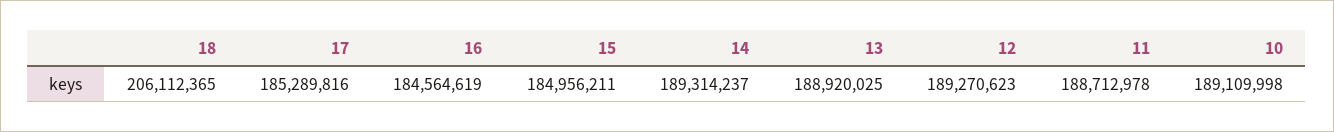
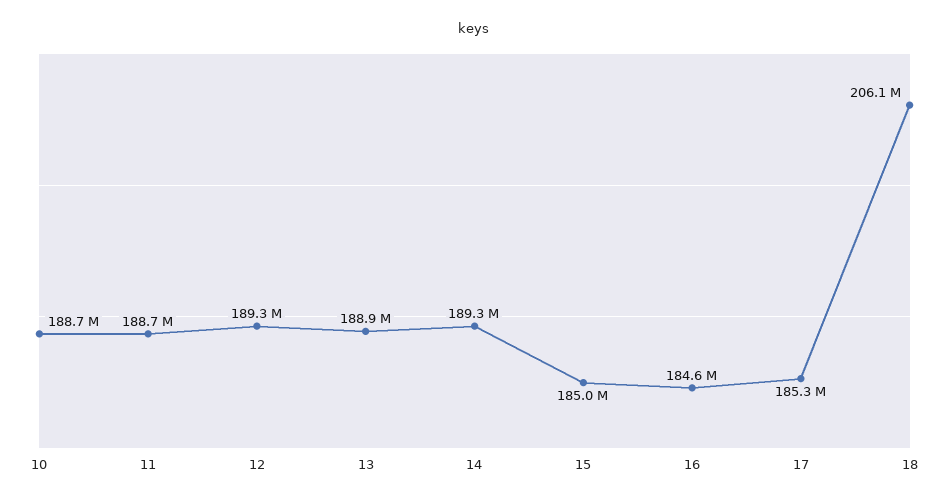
  {
    "18": 206112365,
    "17": 185289816,
    "16": 184564619,
    "15": 184956211,
    "14": 189314237,
    "13": 188920025,
    "12": 189270623,
    "11": 188712978,
-   "10": 189109998
+   "10": 188700000
  }

